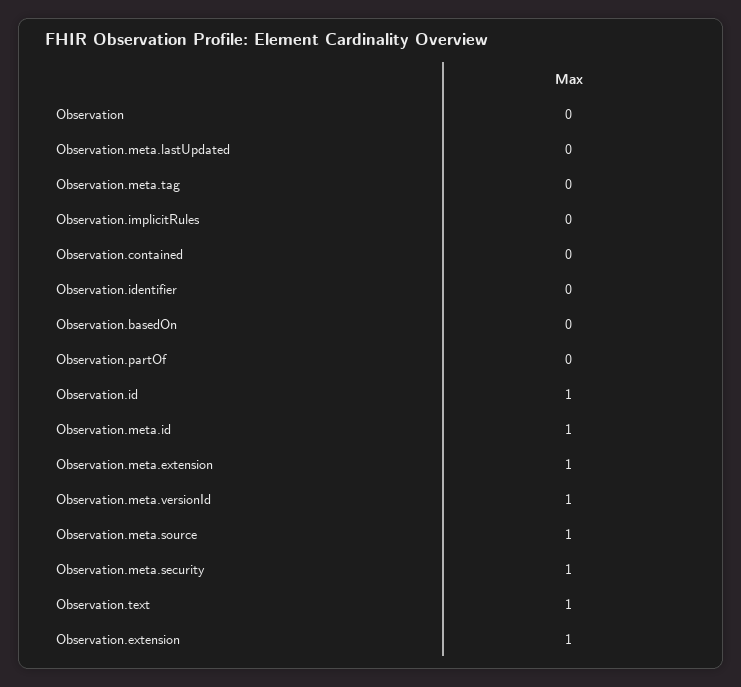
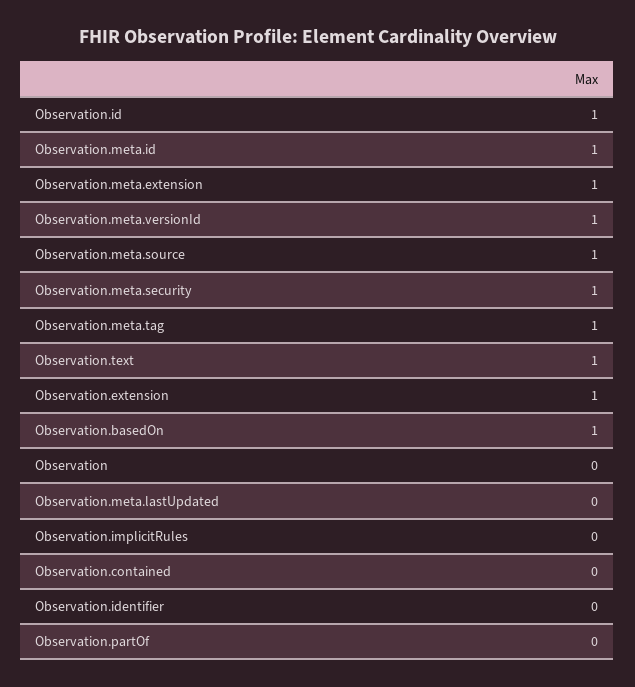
  {
    "Observation": 0,
    "Observation.meta.lastUpdated": 0,
-   "Observation.meta.tag": 0,
+   "Observation.meta.tag": 1,
    "Observation.implicitRules": 0,
    "Observation.contained": 0,
    "Observation.identifier": 0,
-   "Observation.basedOn": 0,
+   "Observation.basedOn": 1,
    "Observation.partOf": 0,
    "Observation.id": 1,
    "Observation.meta.id": 1,
    "Observation.meta.extension": 1,
    "Observation.meta.versionId": 1,
    "Observation.meta.source": 1,
    "Observation.meta.security": 1,
    "Observation.text": 1,
    "Observation.extension": 1
  }

